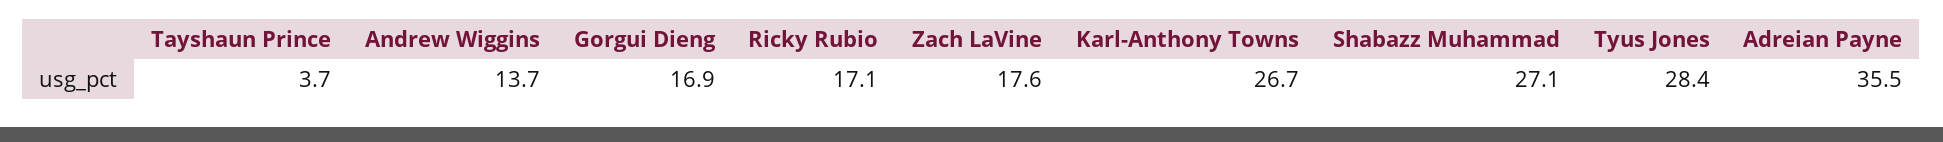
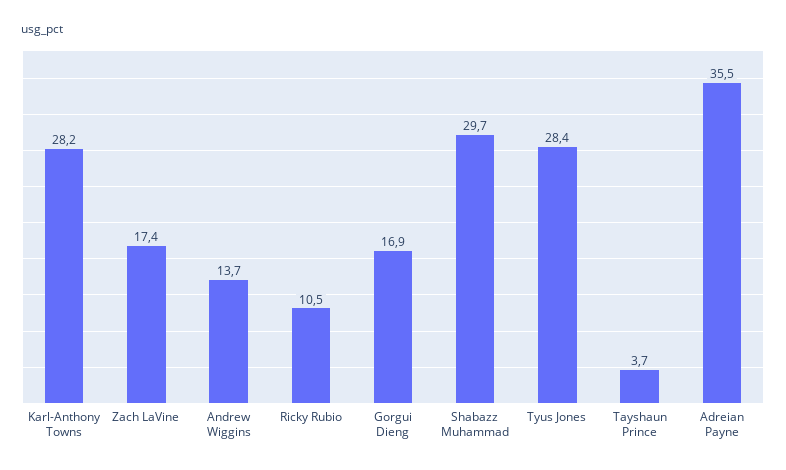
  {
    "Tayshaun Prince": 3.7,
    "Andrew Wiggins": 13.7,
    "Gorgui Dieng": 16.9,
-   "Ricky Rubio": 17.1,
+   "Ricky Rubio": 10.5,
-   "Zach LaVine": 17.6,
+   "Zach LaVine": 17.4,
-   "Karl-Anthony Towns": 26.7,
+   "Karl-Anthony Towns": 28.2,
-   "Shabazz Muhammad": 27.1,
+   "Shabazz Muhammad": 29.7,
    "Tyus Jones": 28.4,
    "Adreian Payne": 35.5
  }

